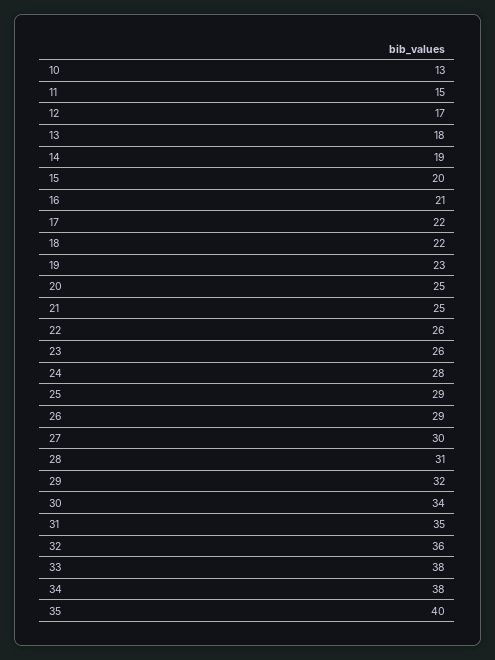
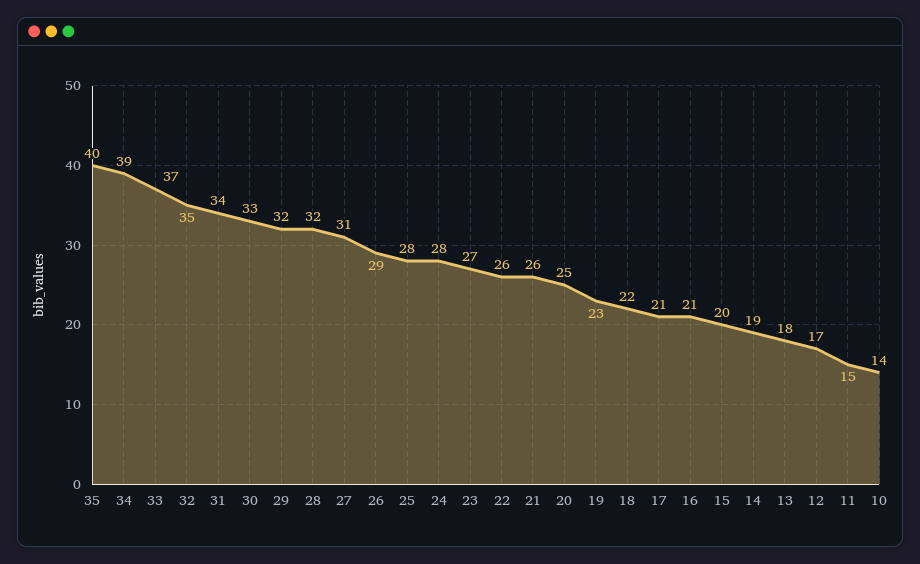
  {
-   "10": 13,
+   "10": 14,
    "11": 15,
    "12": 17,
    "13": 18,
    "14": 19,
    "15": 20,
    "16": 21,
-   "17": 22,
+   "17": 21,
    "18": 22,
    "19": 23,
    "20": 25,
-   "21": 25,
+   "21": 26,
    "22": 26,
-   "23": 26,
+   "23": 27,
    "24": 28,
-   "25": 29,
+   "25": 28,
    "26": 29,
-   "27": 30,
+   "27": 31,
-   "28": 31,
+   "28": 32,
    "29": 32,
-   "30": 34,
+   "30": 33,
-   "31": 35,
+   "31": 34,
-   "32": 36,
+   "32": 35,
-   "33": 38,
+   "33": 37,
-   "34": 38,
+   "34": 39,
    "35": 40
  }

